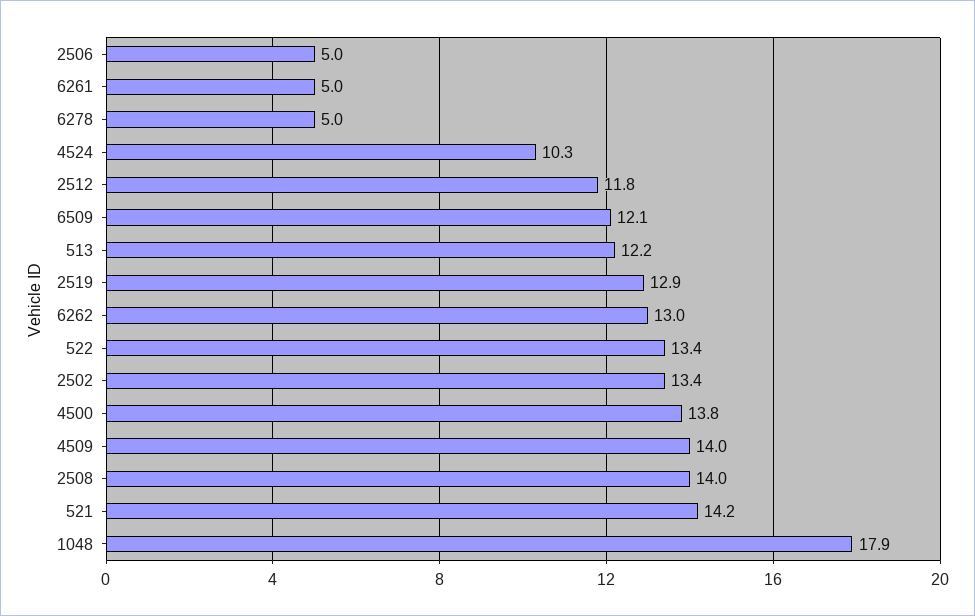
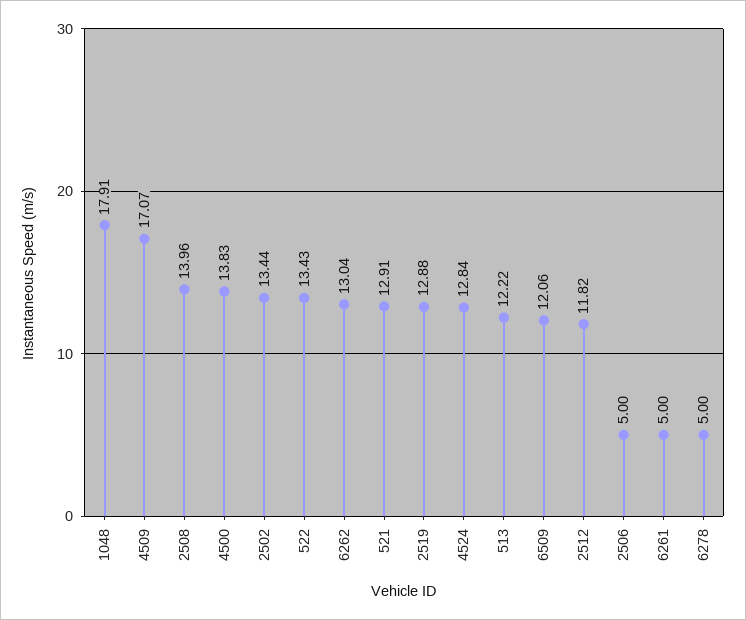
  {
    "2506": 5,
    "6261": 5,
    "6278": 5,
-   "4524": 10.3,
+   "4524": 12.84,
    "2512": 11.82,
    "6509": 12.06,
    "513": 12.22,
    "2519": 12.88,
    "6262": 13.04,
    "522": 13.43,
    "2502": 13.44,
    "4500": 13.83,
-   "4509": 14,
+   "4509": 17.07,
    "2508": 13.96,
-   "521": 14.2,
+   "521": 12.91,
    "1048": 17.91
  }

